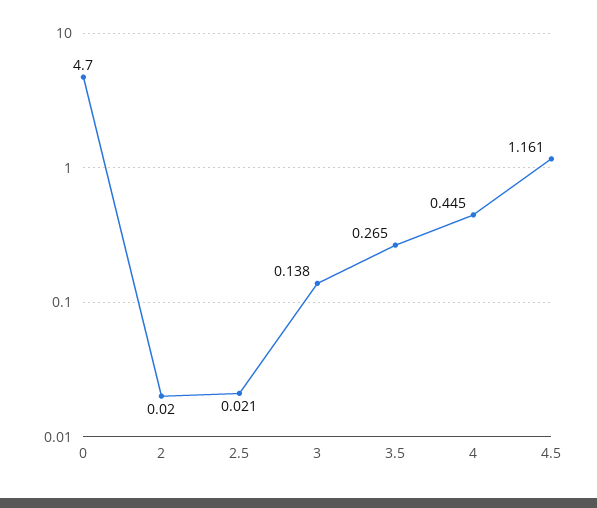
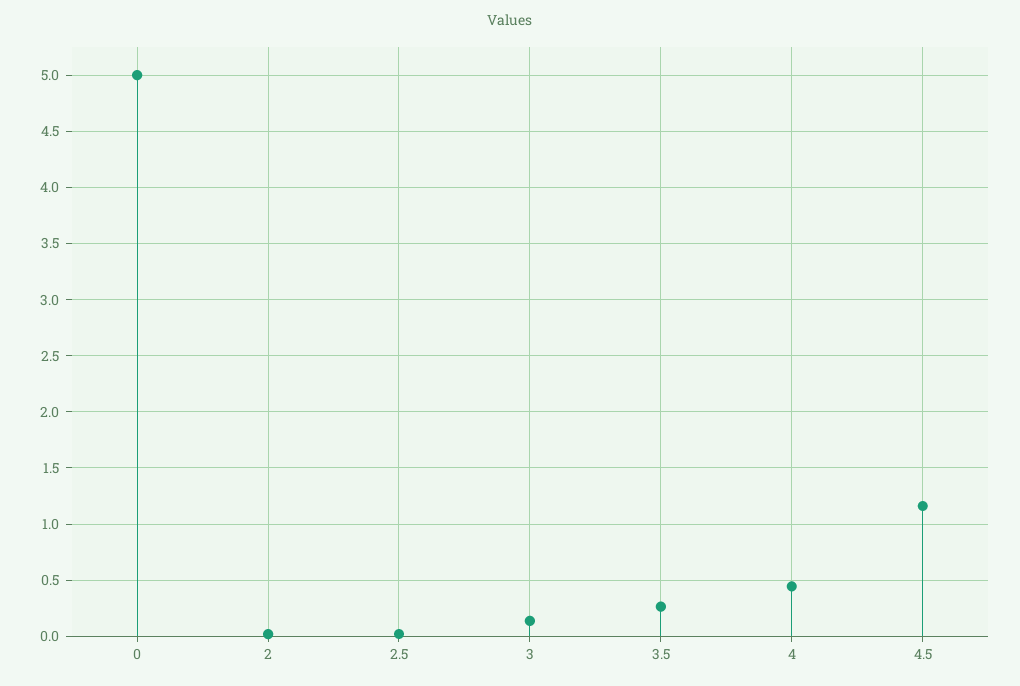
  {
-   "0": 4.7,
+   "0": 5,
    "2": 0.02,
    "2.5": 0.021,
    "3": 0.138,
    "3.5": 0.265,
    "4": 0.445,
    "4.5": 1.161
  }

